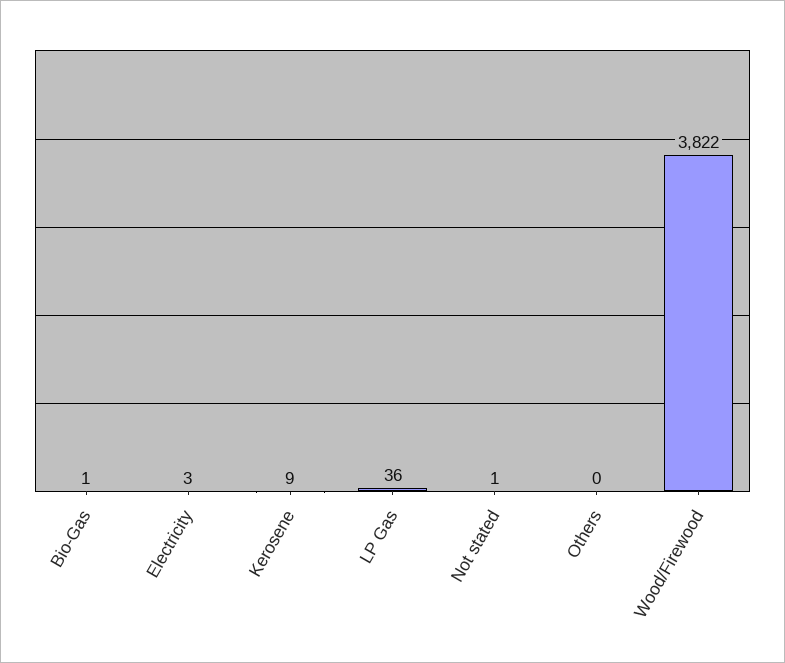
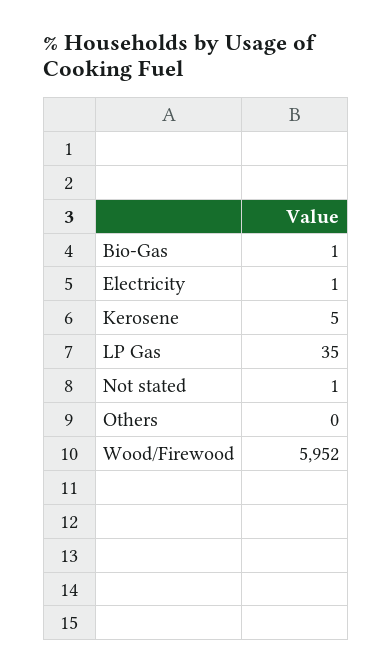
  {
    "Bio-Gas": 1,
-   "Electricity": 3,
+   "Electricity": 1,
-   "Kerosene": 9,
+   "Kerosene": 5,
-   "LP Gas": 36,
+   "LP Gas": 35,
    "Not stated": 1,
    "Others": 0,
-   "Wood/Firewood": 3822
+   "Wood/Firewood": 5952
  }

